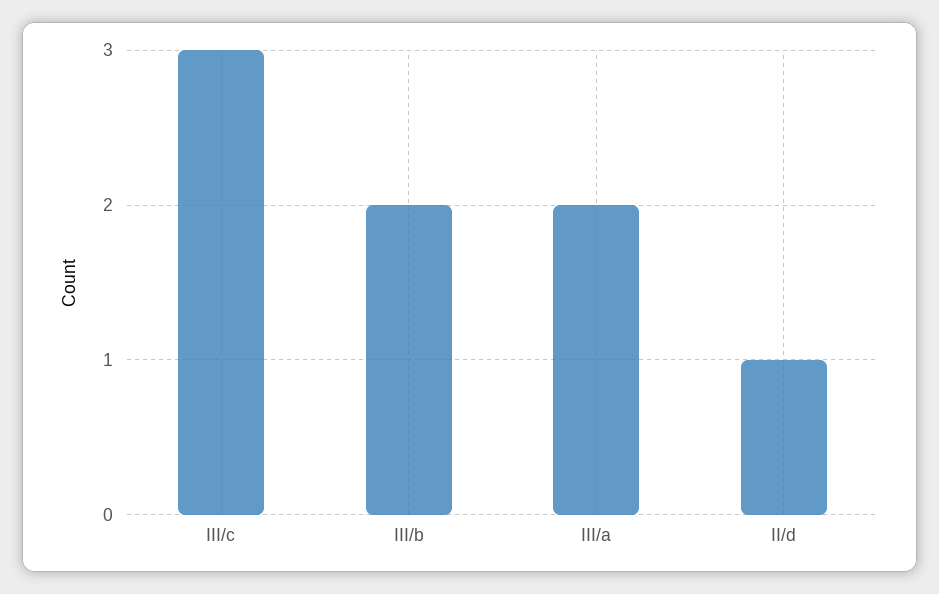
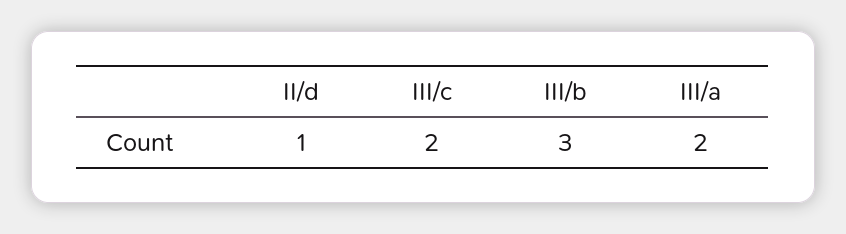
  {
-   "III/c": 3,
+   "III/c": 2,
-   "III/b": 2,
+   "III/b": 3,
    "III/a": 2,
    "II/d": 1
  }

